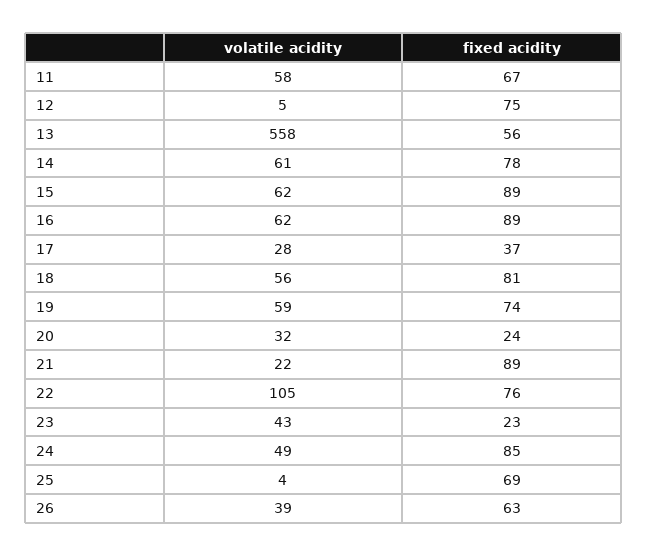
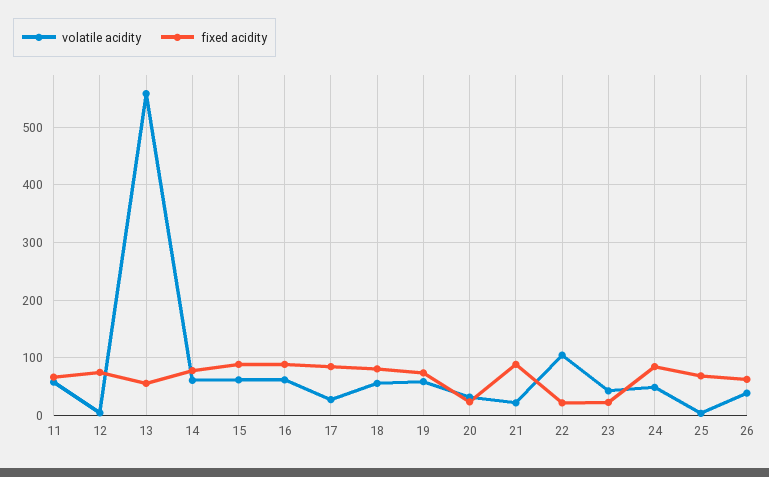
  {
    "volatile acidity": {
      "11": 58,
      "12": 5,
      "13": 558,
      "14": 61,
      "15": 62,
      "16": 62,
      "17": 28,
      "18": 56,
      "19": 59,
      "20": 32,
      "21": 22,
      "22": 105,
      "23": 43,
      "24": 49,
      "25": 4,
      "26": 39
    },
    "fixed acidity": {
      "11": 67,
      "12": 75,
      "13": 56,
      "14": 78,
      "15": 89,
      "16": 89,
-     "17": 37,
+     "17": 80,
      "18": 81,
      "19": 74,
      "20": 24,
      "21": 89,
-     "22": 76,
+     "22": 20,
      "23": 23,
      "24": 85,
      "25": 69,
      "26": 63
    }
  }

